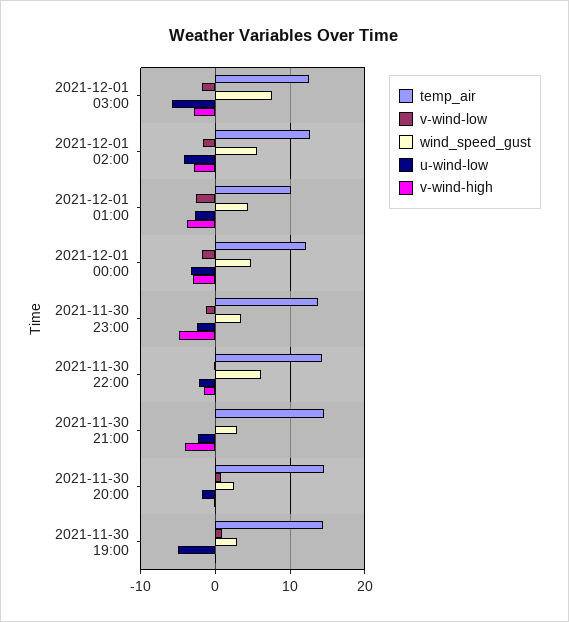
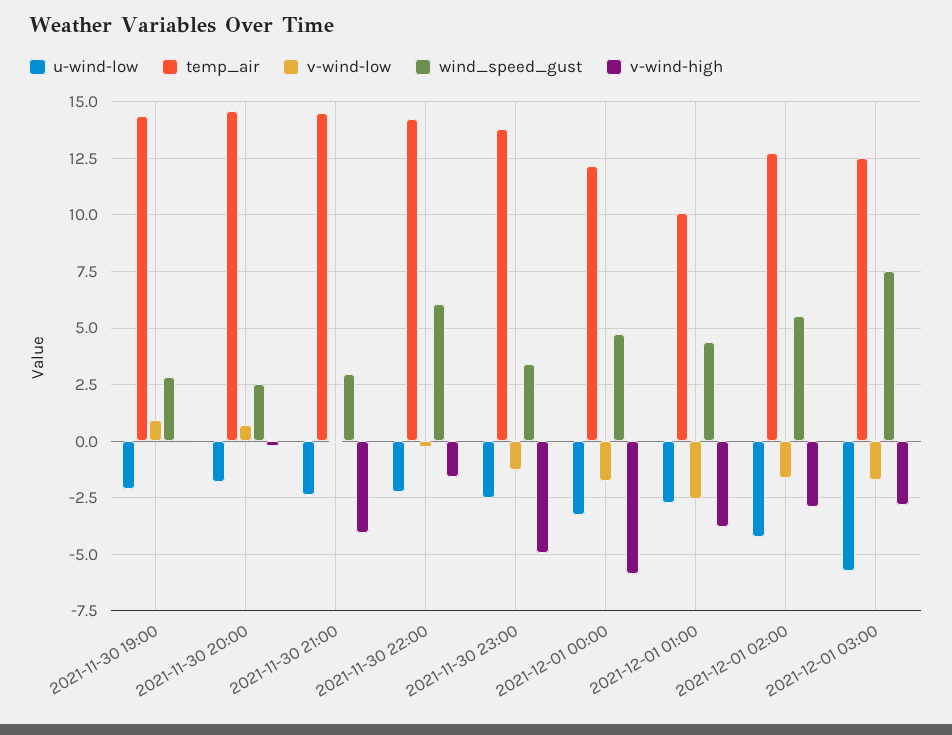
  {
    "temp_air": {
      "2021-12-01 03:00": 12.5,
      "2021-12-01 02:00": 12.5,
      "2021-12-01 01:00": 10,
      "2021-12-01 00:00": 12,
      "2021-11-30 23:00": 14,
      "2021-11-30 22:00": 14,
      "2021-11-30 21:00": 14.5,
      "2021-11-30 20:00": 14.5,
      "2021-11-30 19:00": 14.5
    },
    "v-wind-low": {
      "2021-12-01 03:00": -1.5,
      "2021-12-01 02:00": -1.5,
      "2021-12-01 01:00": -2.5,
      "2021-12-01 00:00": -2,
      "2021-11-30 23:00": -1.5,
      "2021-11-30 22:00": 0,
      "2021-11-30 21:00": 0,
      "2021-11-30 20:00": 0.5,
      "2021-11-30 19:00": 1
    },
    "wind_speed_gust": {
      "2021-12-01 03:00": 7.5,
      "2021-12-01 02:00": 5.5,
      "2021-12-01 01:00": 4.5,
      "2021-12-01 00:00": 5,
      "2021-11-30 23:00": 3.5,
      "2021-11-30 22:00": 6,
      "2021-11-30 21:00": 3,
      "2021-11-30 20:00": 2.5,
      "2021-11-30 19:00": 3
    },
    "u-wind-low": {
      "2021-12-01 03:00": -5.5,
      "2021-12-01 02:00": -4,
      "2021-12-01 01:00": -2.5,
      "2021-12-01 00:00": -3.5,
      "2021-11-30 23:00": -2.5,
      "2021-11-30 22:00": -2,
      "2021-11-30 21:00": -2.5,
      "2021-11-30 20:00": -2,
-     "2021-11-30 19:00": -5
+     "2021-11-30 19:00": -2
    },
    "v-wind-high": {
      "2021-12-01 03:00": -3,
      "2021-12-01 02:00": -3,
      "2021-12-01 01:00": -4,
-     "2021-12-01 00:00": -3,
+     "2021-12-01 00:00": -6,
      "2021-11-30 23:00": -5,
      "2021-11-30 22:00": -1.5,
      "2021-11-30 21:00": -4,
      "2021-11-30 20:00": 0,
      "2021-11-30 19:00": 0
    }
  }

